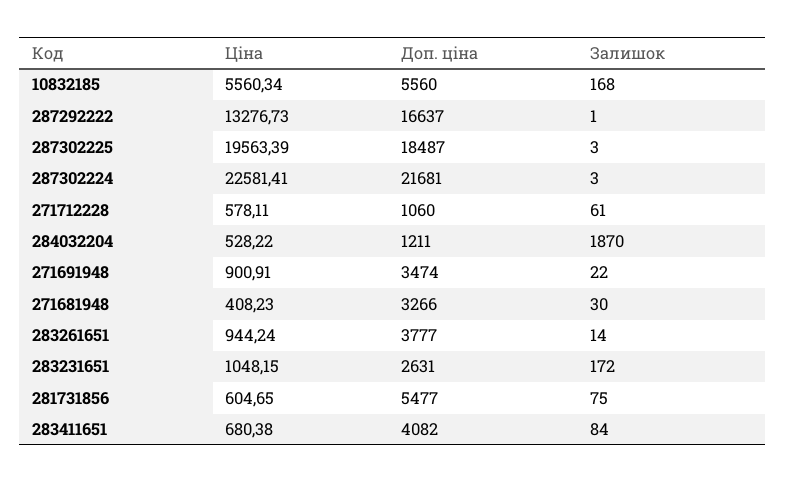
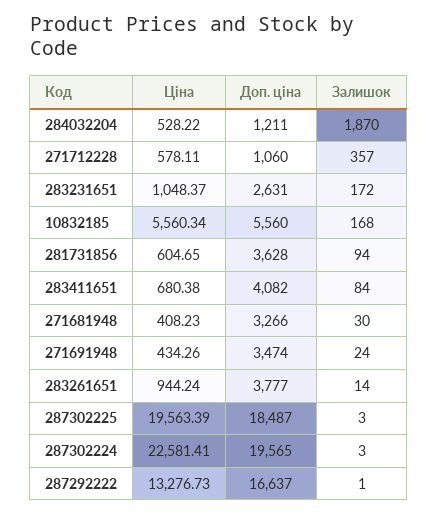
  {
    "Ціна": {
      "10832185": 5560.34,
      "287292222": 13276.73,
      "287302225": 19563.39,
      "287302224": 22581.41,
      "271712228": 578.11,
      "284032204": 528.22,
-     "271691948": 900.91,
+     "271691948": 434.26,
      "271681948": 408.23,
      "283261651": 944.24,
-     "283231651": 1048.15,
+     "283231651": 1048.37,
      "281731856": 604.65,
      "283411651": 680.38
    },
    "Доп. ціна": {
      "10832185": 5560,
      "287292222": 16637,
      "287302225": 18487,
-     "287302224": 21681,
+     "287302224": 19565,
      "271712228": 1060,
      "284032204": 1211,
      "271691948": 3474,
      "271681948": 3266,
      "283261651": 3777,
      "283231651": 2631,
-     "281731856": 5477,
+     "281731856": 3628,
      "283411651": 4082
    },
    "Залишок": {
      "10832185": 168,
      "287292222": 1,
      "287302225": 3,
      "287302224": 3,
-     "271712228": 61,
+     "271712228": 357,
      "284032204": 1870,
-     "271691948": 22,
+     "271691948": 24,
      "271681948": 30,
      "283261651": 14,
      "283231651": 172,
-     "281731856": 75,
+     "281731856": 94,
      "283411651": 84
    }
  }

